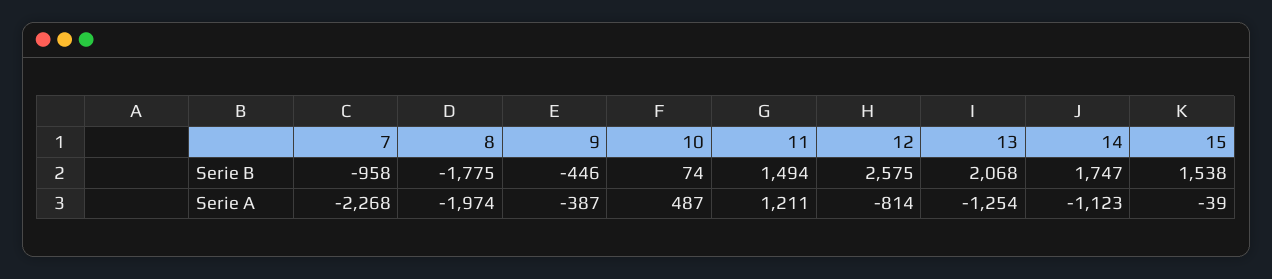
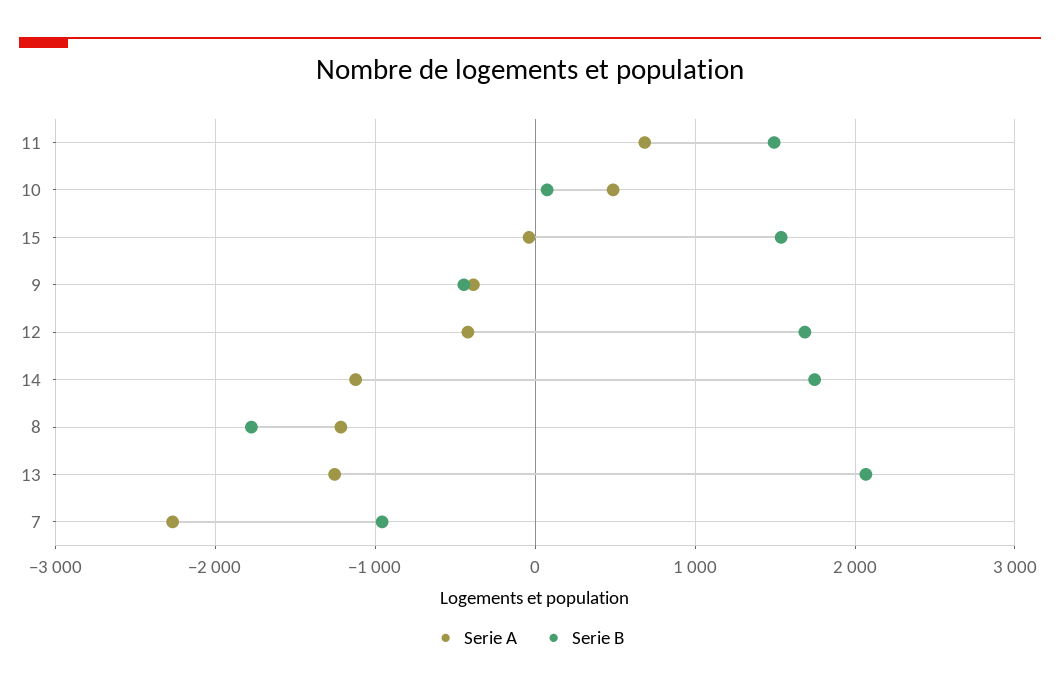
  {
    "Serie B": {
      "7": -958,
      "8": -1775,
      "9": -446,
      "10": 74,
      "11": 1494,
-     "12": 2575,
+     "12": 1700,
      "13": 2068,
      "14": 1747,
      "15": 1538
    },
    "Serie A": {
      "7": -2268,
-     "8": -1974,
+     "8": -1200,
      "9": -387,
      "10": 487,
-     "11": 1211,
+     "11": 700,
-     "12": -814,
+     "12": -400,
      "13": -1254,
      "14": -1123,
      "15": -39
    }
  }

